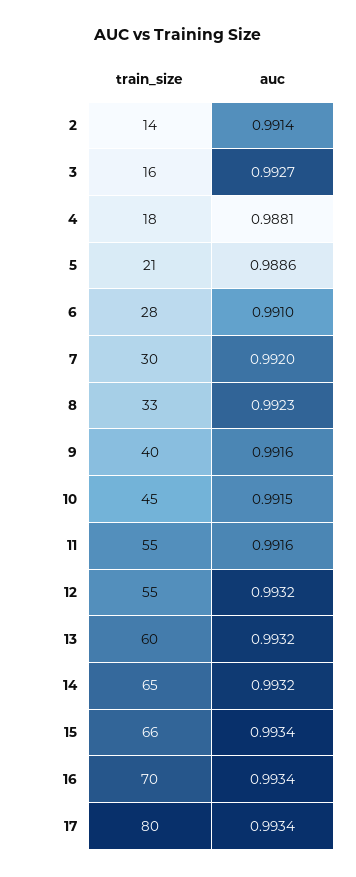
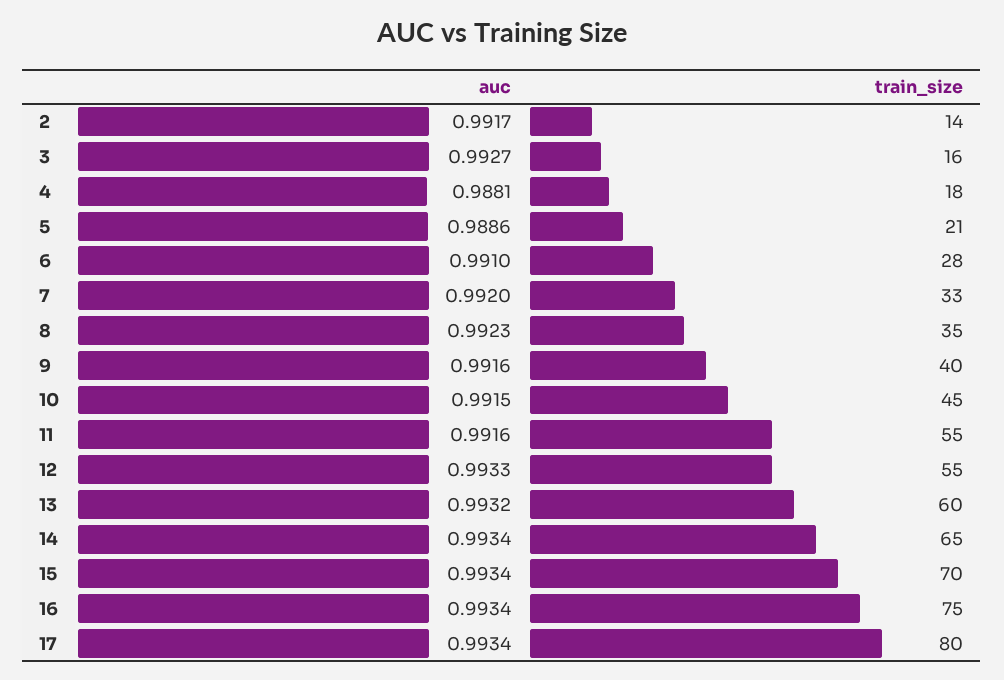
  {
    "train_size": {
      "2": 14,
      "3": 16,
      "4": 18,
      "5": 21,
      "6": 28,
-     "7": 30,
+     "7": 33,
-     "8": 33,
+     "8": 35,
      "9": 40,
      "10": 45,
      "11": 55,
      "12": 55,
      "13": 60,
      "14": 65,
-     "15": 66,
+     "15": 70,
-     "16": 70,
+     "16": 75,
      "17": 80
    },
    "auc": {
-     "2": 0.9914,
+     "2": 0.9917,
      "3": 0.9927,
      "4": 0.9881,
      "5": 0.9886,
      "6": 0.991,
      "7": 0.992,
      "8": 0.9923,
      "9": 0.9916,
      "10": 0.9915,
      "11": 0.9916,
-     "12": 0.9932,
+     "12": 0.9933,
      "13": 0.9932,
-     "14": 0.9932,
+     "14": 0.9934,
      "15": 0.9934,
      "16": 0.9934,
      "17": 0.9934
    }
  }

